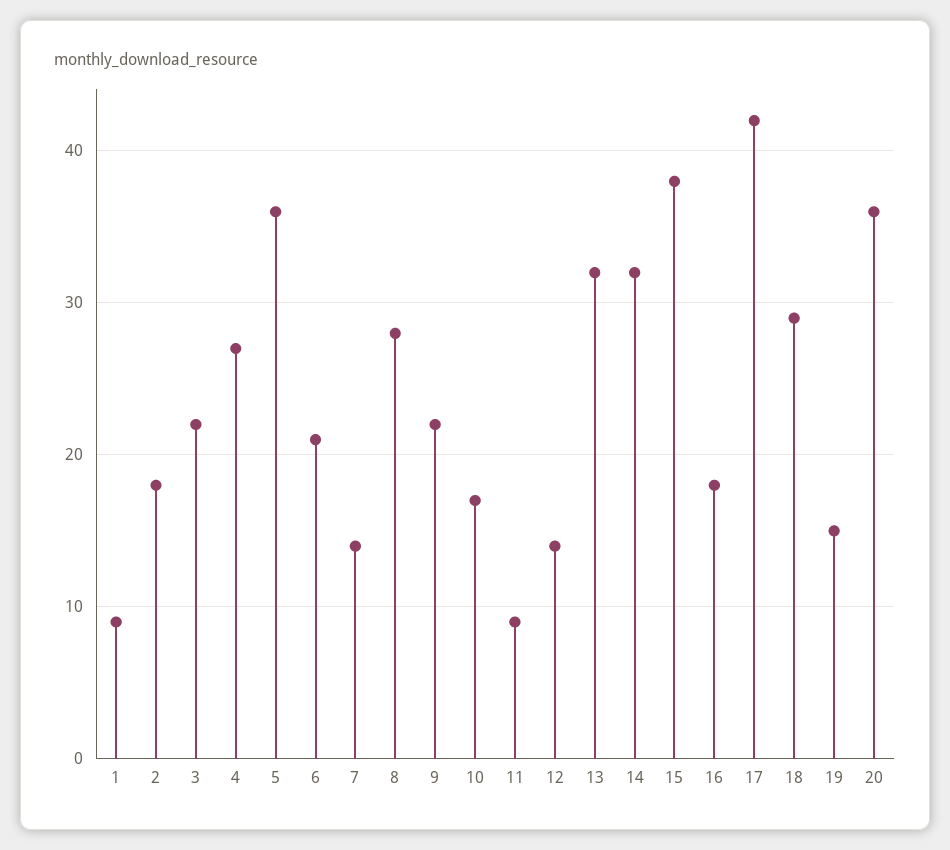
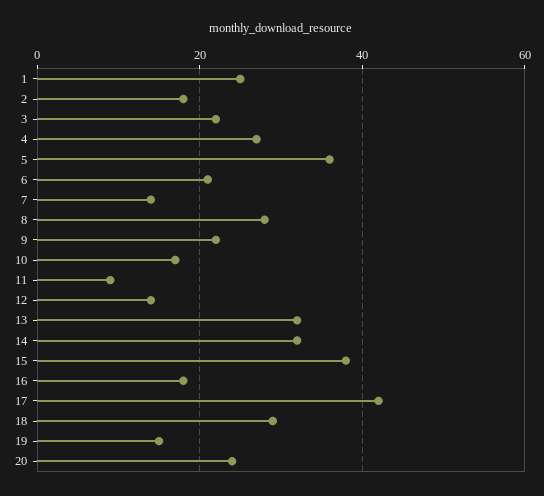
  {
-   "1": 9,
+   "1": 25,
    "2": 18,
    "3": 22,
    "4": 27,
    "5": 36,
    "6": 21,
    "7": 14,
    "8": 28,
    "9": 22,
    "10": 17,
    "11": 9,
    "12": 14,
    "13": 32,
    "14": 32,
    "15": 38,
    "16": 18,
    "17": 42,
    "18": 29,
    "19": 15,
-   "20": 36
+   "20": 25
  }

